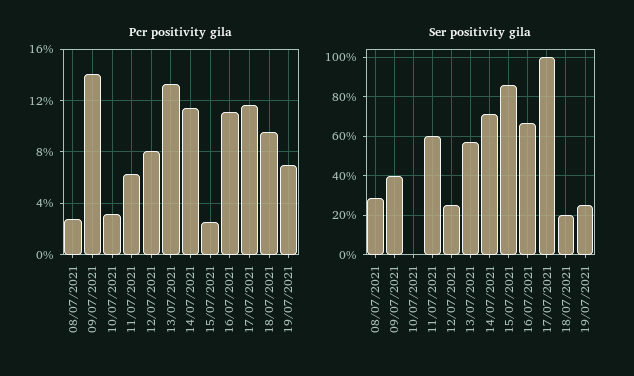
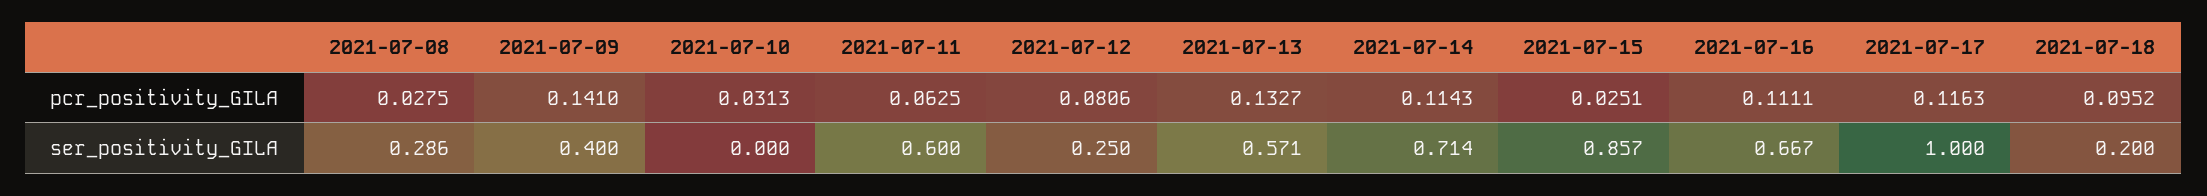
  {
    "Pcr positivity gila": {
      "08/07/2021": 0.0275,
      "09/07/2021": 0.141,
      "10/07/2021": 0.0313,
      "11/07/2021": 0.0625,
      "12/07/2021": 0.0806,
      "13/07/2021": 0.1327,
      "14/07/2021": 0.1143,
      "15/07/2021": 0.0251,
      "16/07/2021": 0.1111,
      "17/07/2021": 0.1163,
-     "18/07/2021": 0.0952,
+     "18/07/2021": 0.0952
-     "19/07/2021": 0.07
    },
    "Ser positivity gila": {
      "08/07/2021": 0.286,
      "09/07/2021": 0.4,
      "10/07/2021": 0,
      "11/07/2021": 0.6,
      "12/07/2021": 0.25,
      "13/07/2021": 0.571,
      "14/07/2021": 0.714,
      "15/07/2021": 0.857,
      "16/07/2021": 0.667,
      "17/07/2021": 1,
-     "18/07/2021": 0.2,
+     "18/07/2021": 0.2
-     "19/07/2021": 0.25
    }
  }

